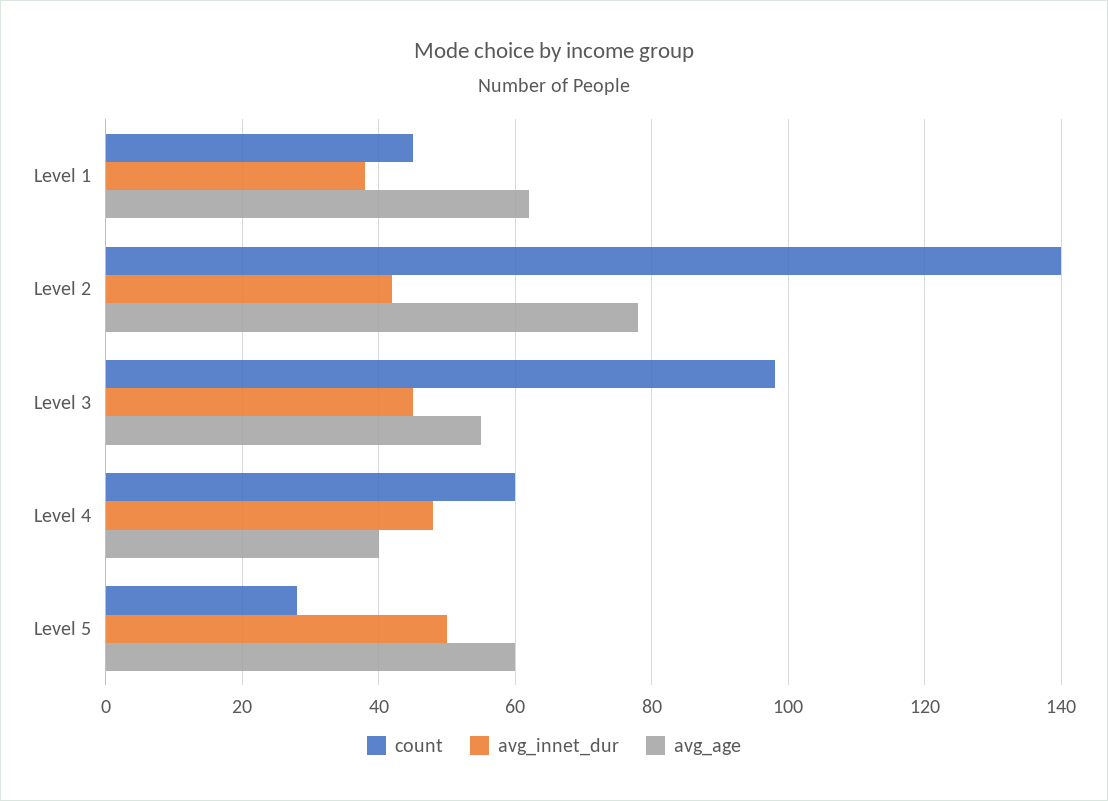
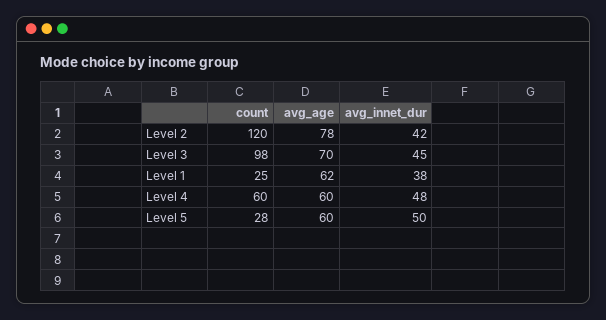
  {
    "count": {
-     "Level 1": 45,
+     "Level 1": 25,
-     "Level 2": 140,
+     "Level 2": 120,
      "Level 3": 98,
      "Level 4": 60,
      "Level 5": 28
    },
    "avg_innet_dur": {
      "Level 1": 38,
      "Level 2": 42,
      "Level 3": 45,
      "Level 4": 48,
      "Level 5": 50
    },
    "avg_age": {
      "Level 1": 62,
      "Level 2": 78,
-     "Level 3": 55,
+     "Level 3": 70,
-     "Level 4": 40,
+     "Level 4": 60,
      "Level 5": 60
    }
  }

